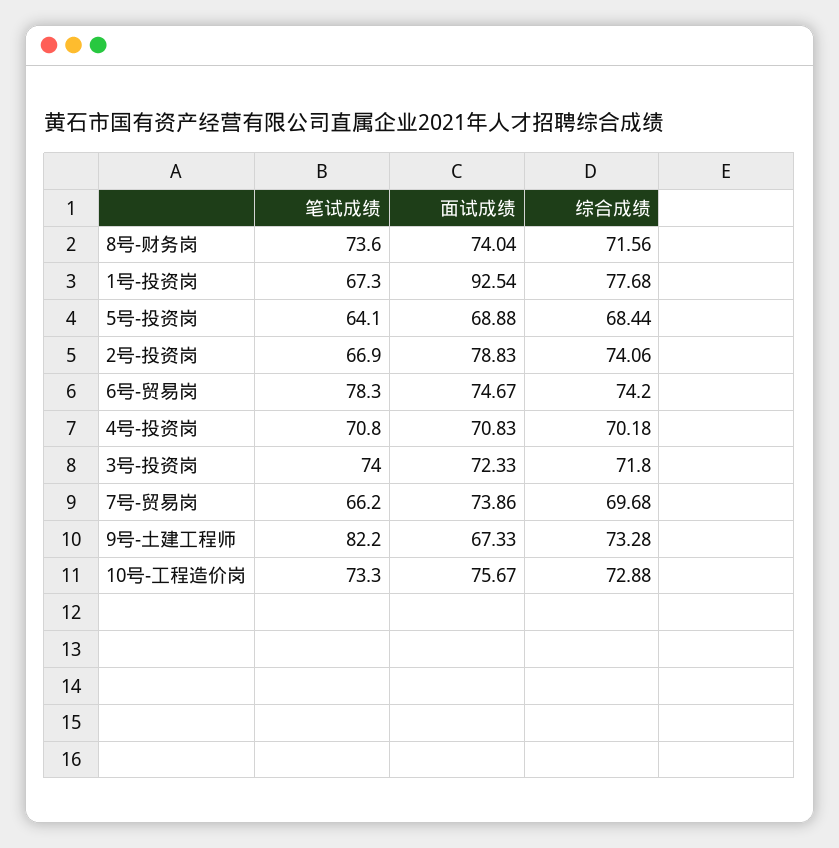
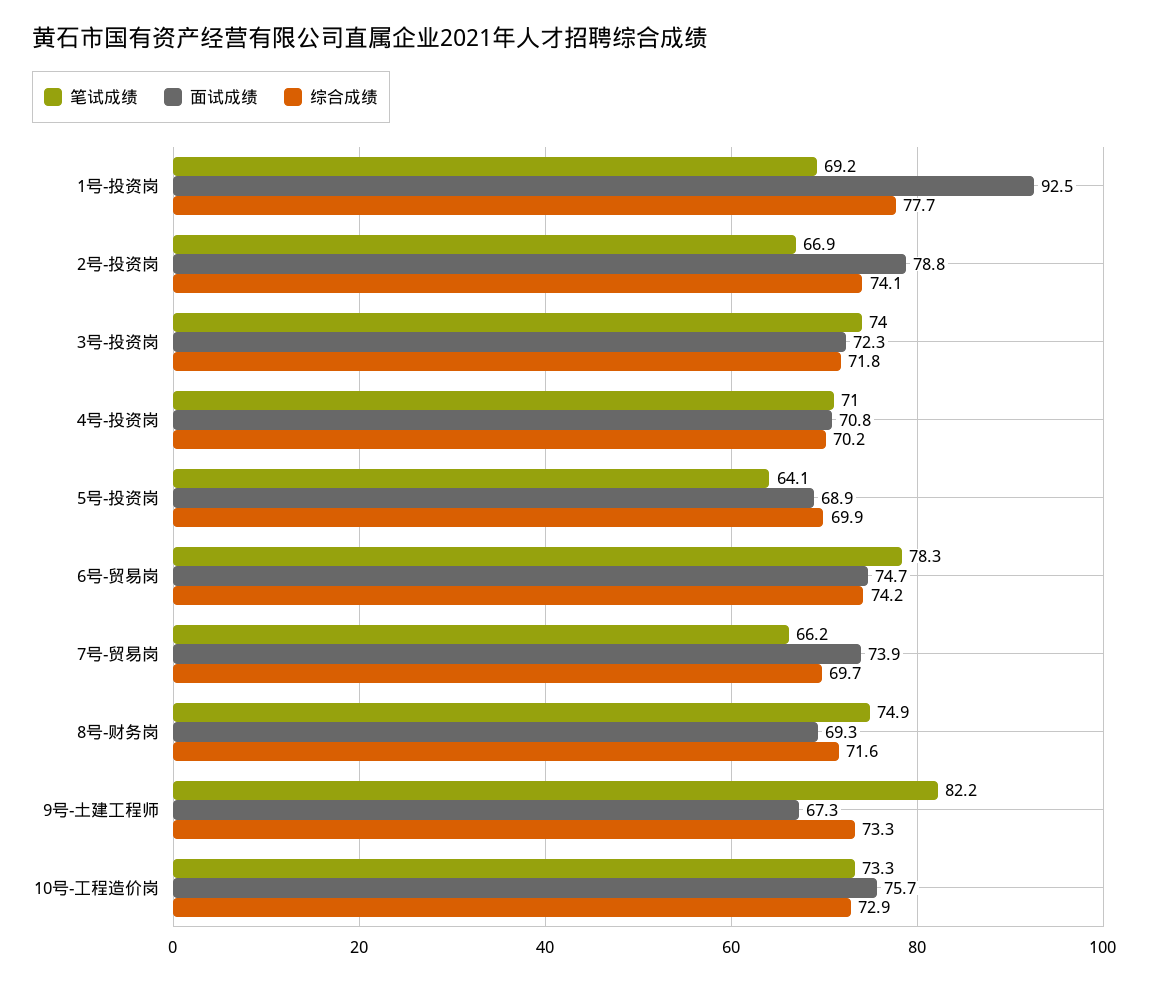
  {
    "笔试成绩": {
-     "8号-财务岗": 73.6,
+     "8号-财务岗": 74.9,
-     "1号-投资岗": 67.3,
+     "1号-投资岗": 69.2,
      "5号-投资岗": 64.1,
      "2号-投资岗": 66.9,
      "6号-贸易岗": 78.3,
-     "4号-投资岗": 70.8,
+     "4号-投资岗": 71,
      "3号-投资岗": 74,
      "7号-贸易岗": 66.2,
      "9号-土建工程师": 82.2,
      "10号-工程造价岗": 73.3
    },
    "面试成绩": {
-     "8号-财务岗": 74.04,
+     "8号-财务岗": 69.3,
      "1号-投资岗": 92.54,
      "5号-投资岗": 68.88,
      "2号-投资岗": 78.83,
      "6号-贸易岗": 74.67,
      "4号-投资岗": 70.83,
      "3号-投资岗": 72.33,
      "7号-贸易岗": 73.86,
      "9号-土建工程师": 67.33,
      "10号-工程造价岗": 75.67
    },
    "综合成绩": {
      "8号-财务岗": 71.56,
      "1号-投资岗": 77.68,
-     "5号-投资岗": 68.44,
+     "5号-投资岗": 69.9,
      "2号-投资岗": 74.06,
      "6号-贸易岗": 74.2,
      "4号-投资岗": 70.18,
      "3号-投资岗": 71.8,
      "7号-贸易岗": 69.68,
      "9号-土建工程师": 73.28,
      "10号-工程造价岗": 72.88
    }
  }

